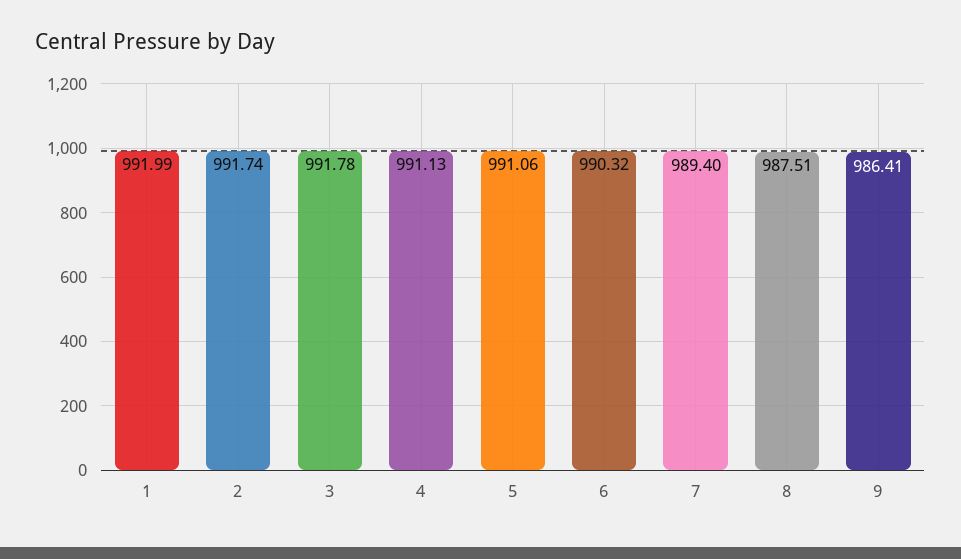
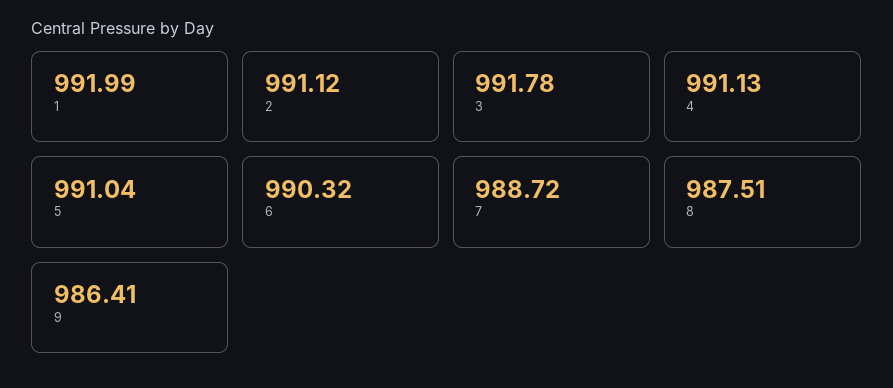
  {
    "1": 991.99,
-   "2": 991.74,
+   "2": 991.12,
    "3": 991.78,
    "4": 991.13,
-   "5": 991.06,
+   "5": 991.04,
    "6": 990.32,
-   "7": 989.4,
+   "7": 988.72,
    "8": 987.51,
    "9": 986.41
  }

